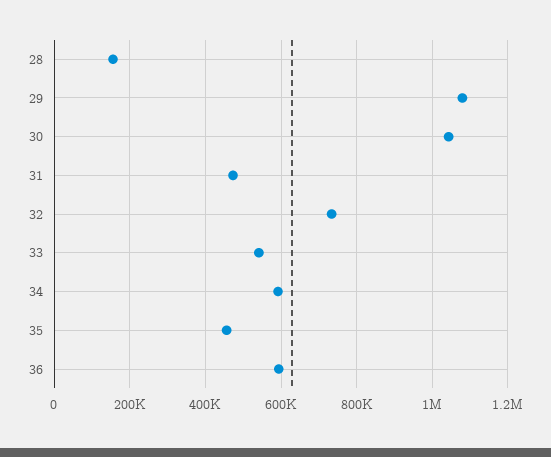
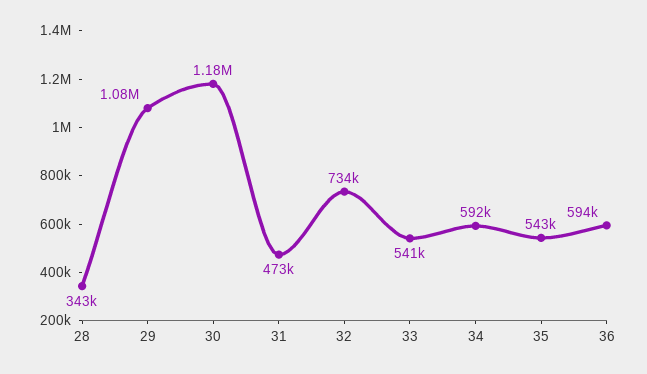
  {
-   "28": 160000,
+   "28": 343000,
    "29": 1080000,
-   "30": 1040000,
+   "30": 1180000,
    "31": 473000,
    "32": 734000,
    "33": 541000,
    "34": 592000,
-   "35": 460000,
+   "35": 543000,
    "36": 594000
  }

